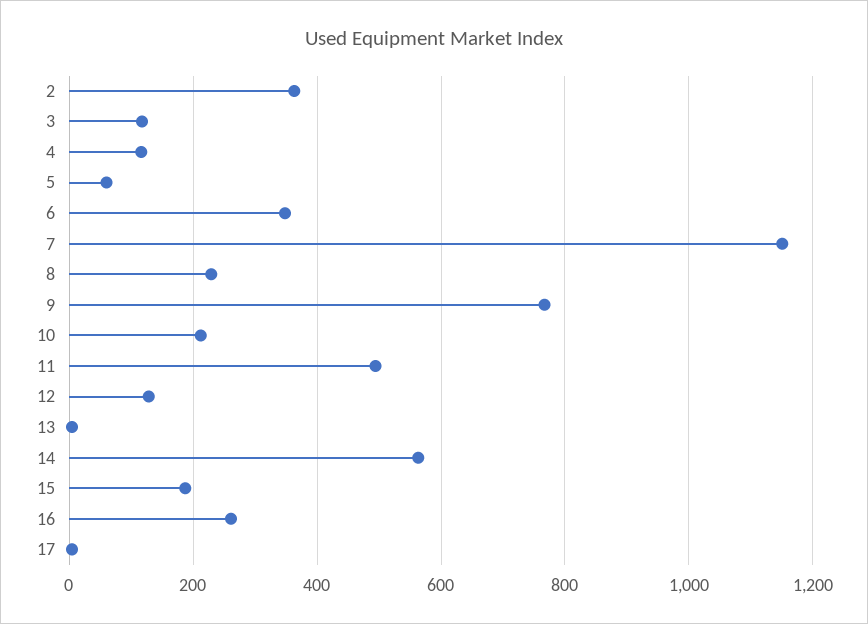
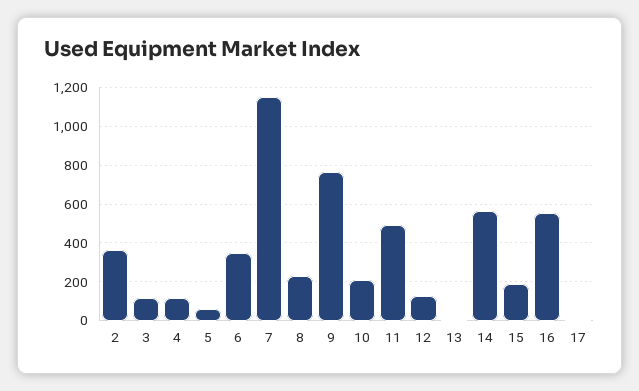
  {
    "2": 360,
    "3": 120,
    "4": 120,
    "5": 60,
    "6": 340,
    "7": 1160,
    "8": 220,
    "9": 760,
    "10": 220,
    "11": 500,
    "12": 120,
    "13": 0,
    "14": 560,
    "15": 180,
-   "16": 260,
+   "16": 550,
    "17": 0
  }

